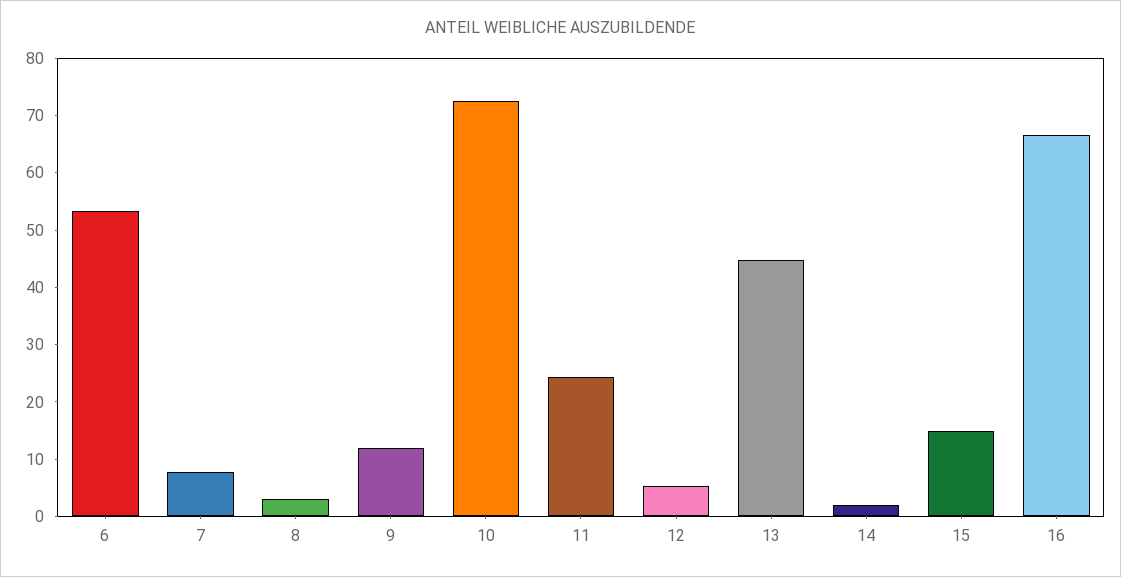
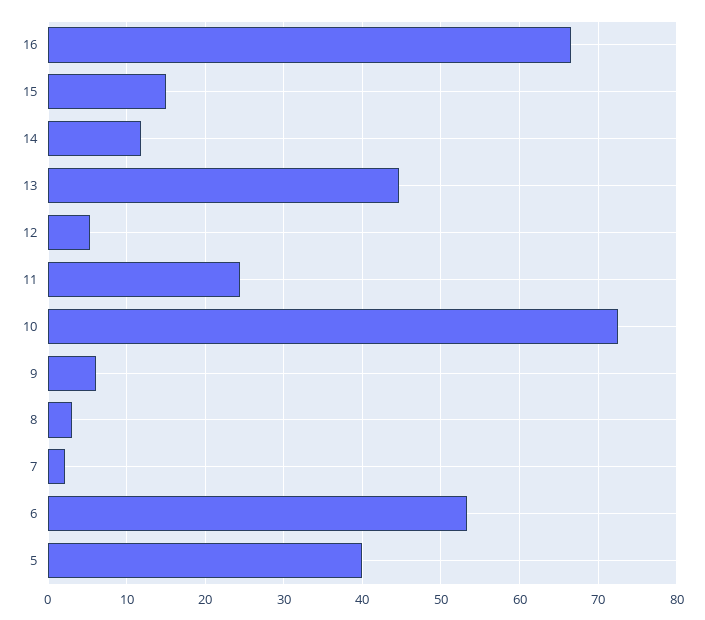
  {
    "6": 53,
-   "7": 8,
+   "7": 2,
    "8": 3,
-   "9": 12,
+   "9": 6,
    "10": 73,
    "11": 24,
    "12": 5,
    "13": 45,
-   "14": 2,
+   "14": 12,
    "15": 15,
-   "16": 67
+   "16": 67,
+   "5": 40
  }

